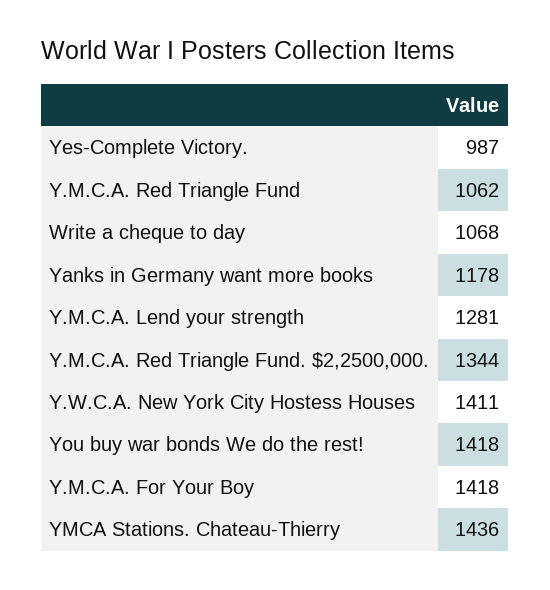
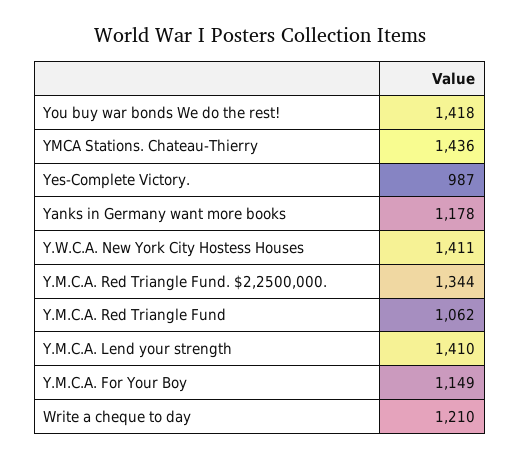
  {
    "Yes-Complete Victory.": 987,
    "Y.M.C.A. Red Triangle Fund": 1062,
-   "Write a cheque to day": 1068,
+   "Write a cheque to day": 1210,
    "Yanks in Germany want more books": 1178,
-   "Y.M.C.A. Lend your strength": 1281,
+   "Y.M.C.A. Lend your strength": 1410,
    "Y.M.C.A. Red Triangle Fund. $2,2500,000.": 1344,
    "Y.W.C.A. New York City Hostess Houses": 1411,
    "You buy war bonds We do the rest!": 1418,
-   "Y.M.C.A. For Your Boy": 1418,
+   "Y.M.C.A. For Your Boy": 1149,
    "YMCA Stations. Chateau-Thierry": 1436
  }

